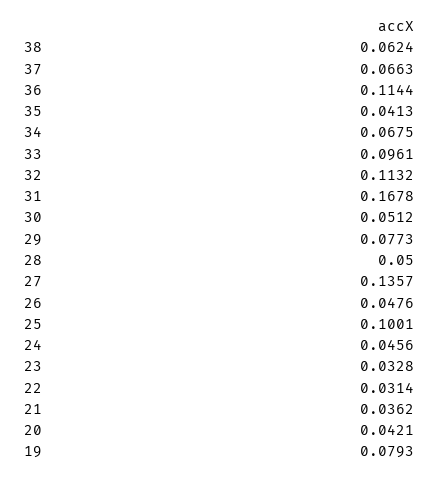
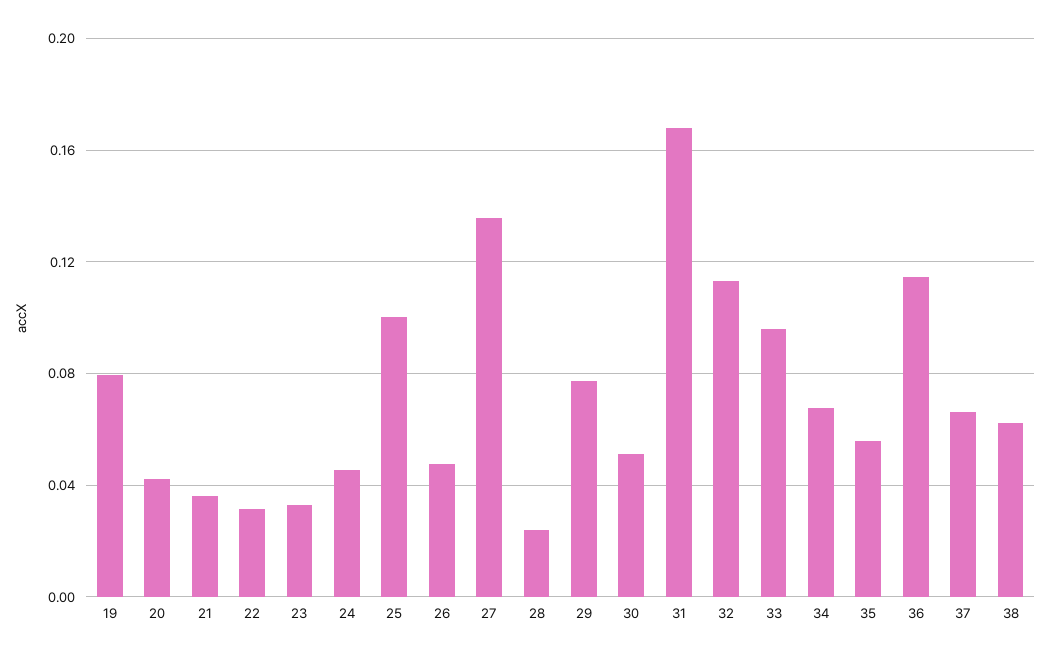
  {
    "38": 0.0624,
    "37": 0.0663,
    "36": 0.1144,
-   "35": 0.0413,
+   "35": 0.055,
    "34": 0.0675,
    "33": 0.0961,
    "32": 0.1132,
    "31": 0.1678,
    "30": 0.0512,
    "29": 0.0773,
-   "28": 0.05,
+   "28": 0.025,
    "27": 0.1357,
    "26": 0.0476,
    "25": 0.1001,
    "24": 0.0456,
    "23": 0.0328,
    "22": 0.0314,
    "21": 0.0362,
    "20": 0.0421,
    "19": 0.0793
  }

